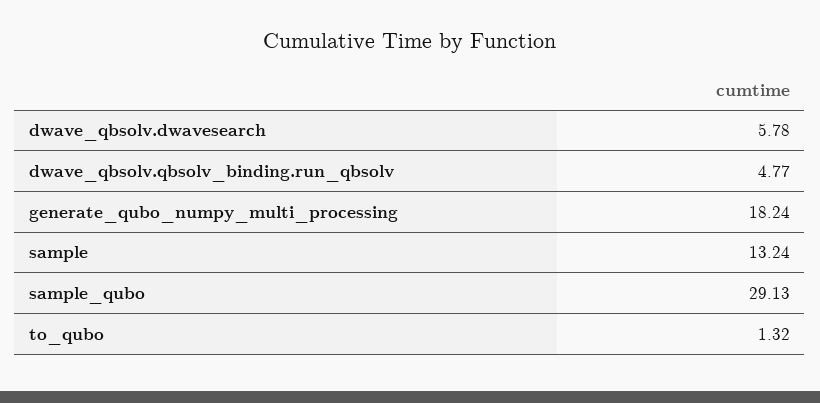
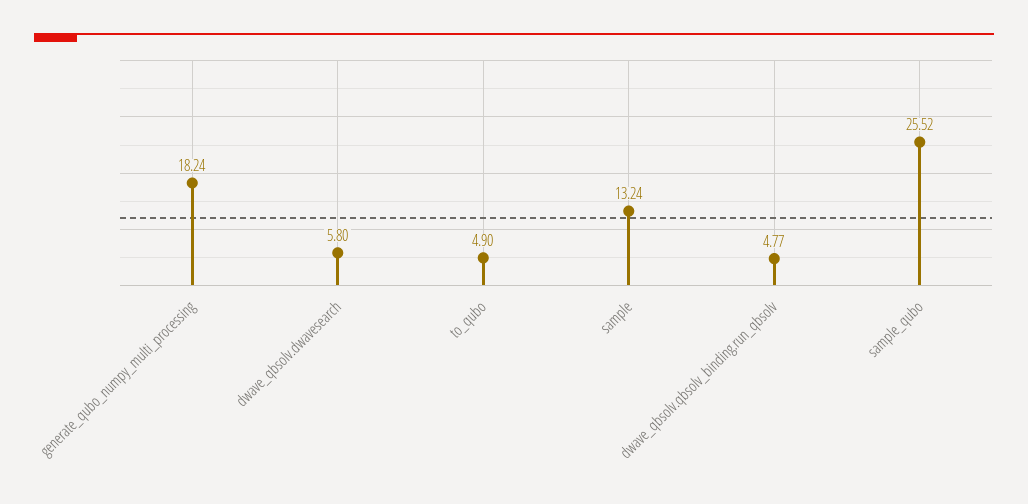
  {
-   "dwave_qbsolv.dwavesearch": 5.78,
+   "dwave_qbsolv.dwavesearch": 5.8,
    "dwave_qbsolv.qbsolv_binding.run_qbsolv": 4.77,
    "generate_qubo_numpy_multi_processing": 18.24,
    "sample": 13.24,
-   "sample_qubo": 29.13,
+   "sample_qubo": 25.52,
-   "to_qubo": 1.32
+   "to_qubo": 4.9
  }

